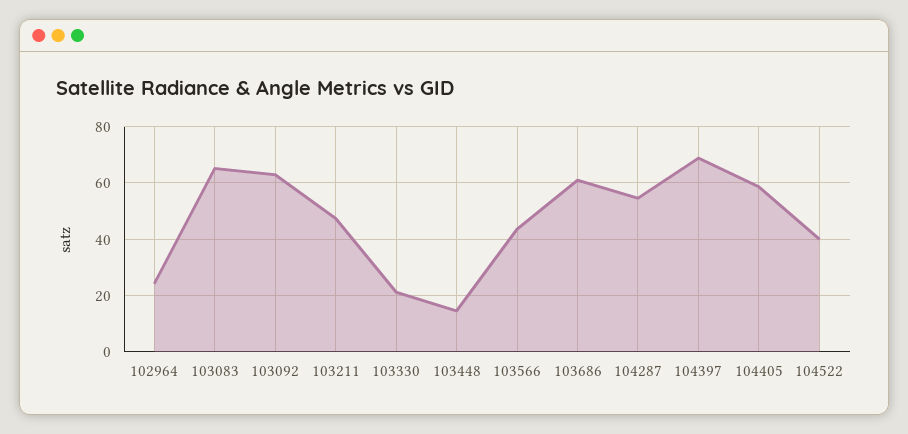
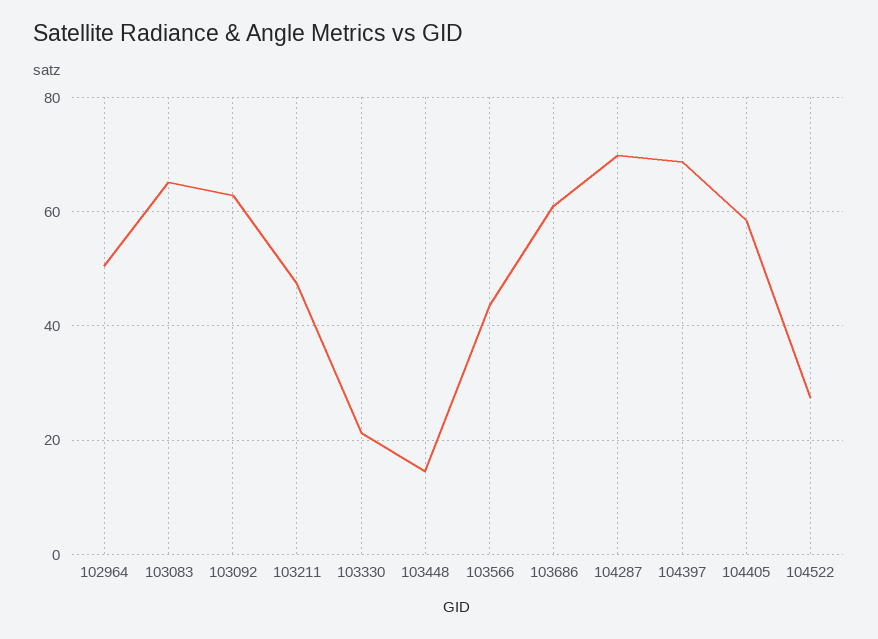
  {
-   "102964": 25,
+   "102964": 50,
    "103083": 66,
    "103092": 62,
    "103211": 48,
    "103330": 22,
    "103448": 14,
    "103566": 44,
    "103686": 62,
-   "104287": 55,
+   "104287": 70,
    "104397": 68,
    "104405": 58,
-   "104522": 40
+   "104522": 28
  }

